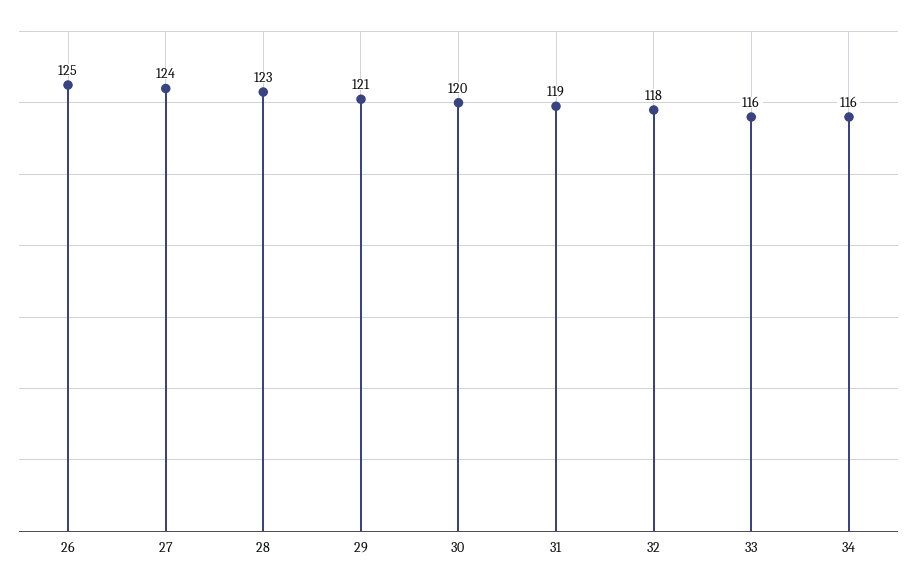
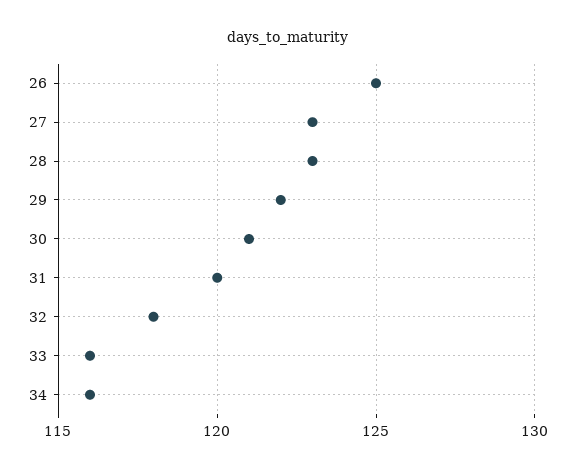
  {
    "26": 125,
-   "27": 124,
+   "27": 123,
    "28": 123,
-   "29": 121,
+   "29": 122,
-   "30": 120,
+   "30": 121,
-   "31": 119,
+   "31": 120,
    "32": 118,
    "33": 116,
    "34": 116
  }

